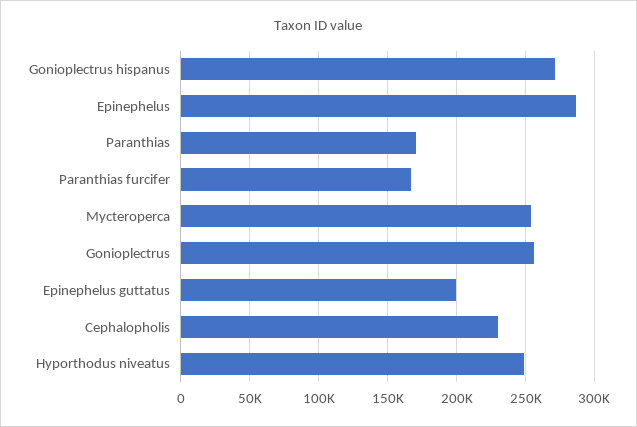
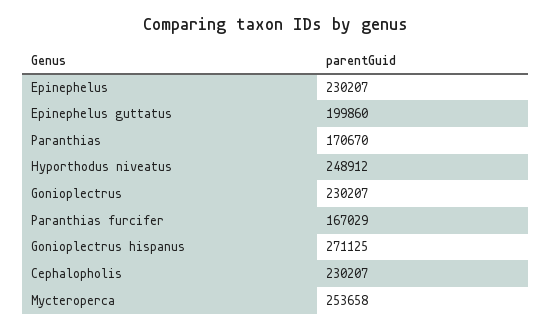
  {
    "Gonioplectrus hispanus": 271125,
-   "Epinephelus": 285000,
+   "Epinephelus": 230207,
    "Paranthias": 170670,
    "Paranthias furcifer": 167029,
    "Mycteroperca": 253658,
-   "Gonioplectrus": 255000,
+   "Gonioplectrus": 230207,
    "Epinephelus guttatus": 199860,
    "Cephalopholis": 230207,
    "Hyporthodus niveatus": 248912
  }

